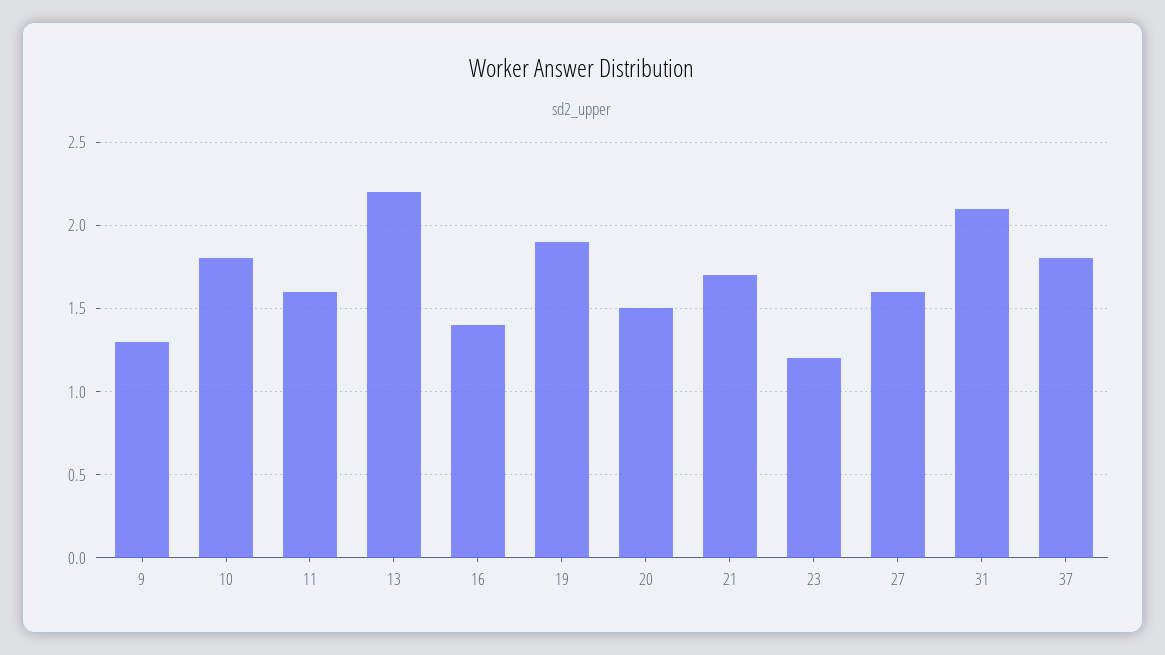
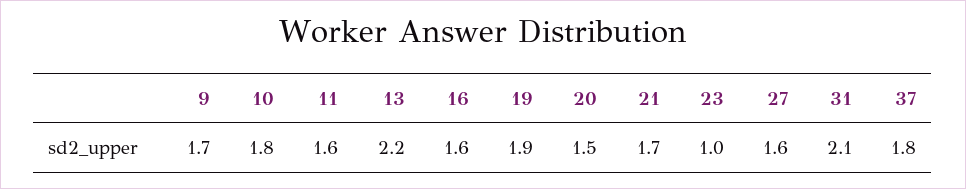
  {
-   "9": 1.3,
+   "9": 1.7,
    "10": 1.8,
    "11": 1.6,
    "13": 2.2,
-   "16": 1.4,
+   "16": 1.6,
    "19": 1.9,
    "20": 1.5,
    "21": 1.7,
-   "23": 1.2,
+   "23": 1,
    "27": 1.6,
    "31": 2.1,
    "37": 1.8
  }

